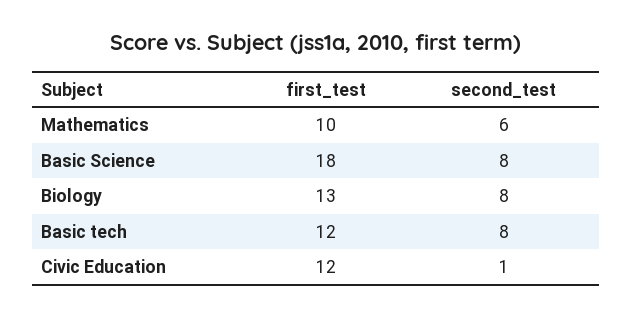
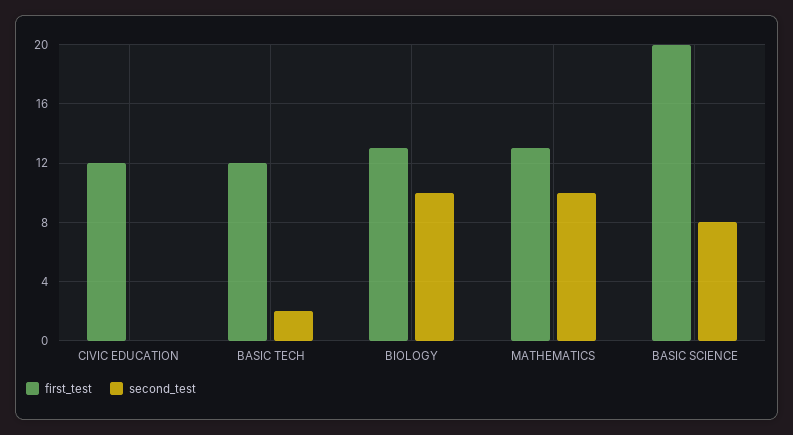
  {
    "first_test": {
-     "Mathematics": 10,
+     "Mathematics": 13,
-     "Basic Science": 18,
+     "Basic Science": 20,
      "Biology": 13,
      "Basic tech": 12,
      "Civic Education": 12
    },
    "second_test": {
-     "Mathematics": 6,
+     "Mathematics": 10,
      "Basic Science": 8,
-     "Biology": 8,
+     "Biology": 10,
-     "Basic tech": 8,
+     "Basic tech": 2,
-     "Civic Education": 1
+     "Civic Education": 0
    }
  }

